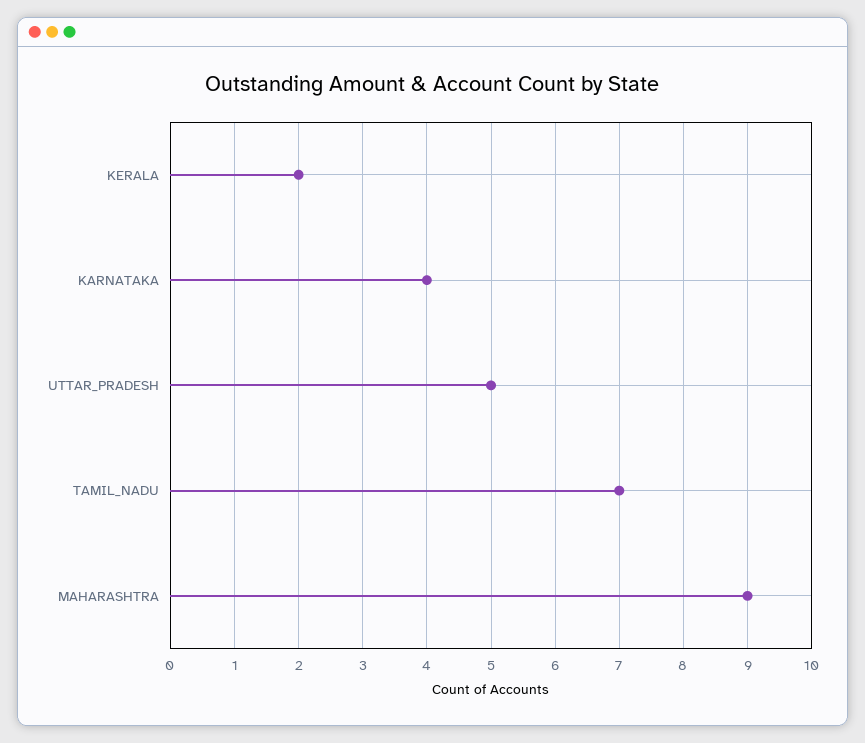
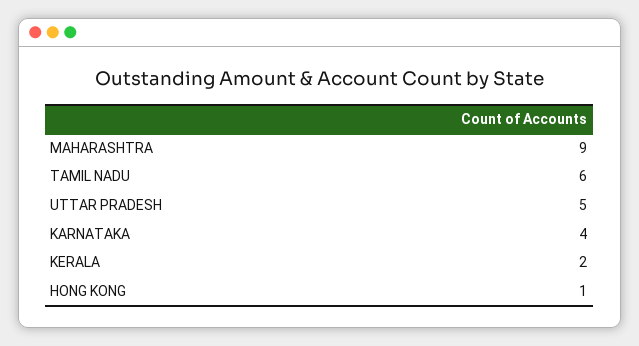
  {
    "KERALA": 2,
    "KARNATAKA": 4,
    "UTTAR_PRADESH": 5,
-   "TAMIL_NADU": 7,
+   "TAMIL_NADU": 6,
-   "MAHARASHTRA": 9
+   "MAHARASHTRA": 9,
+   "HONG KONG": 1
  }

